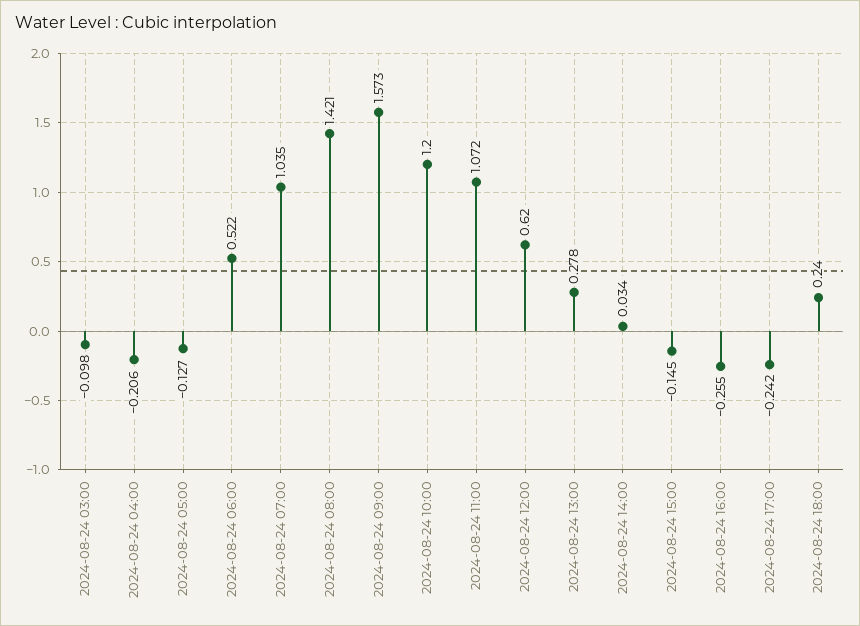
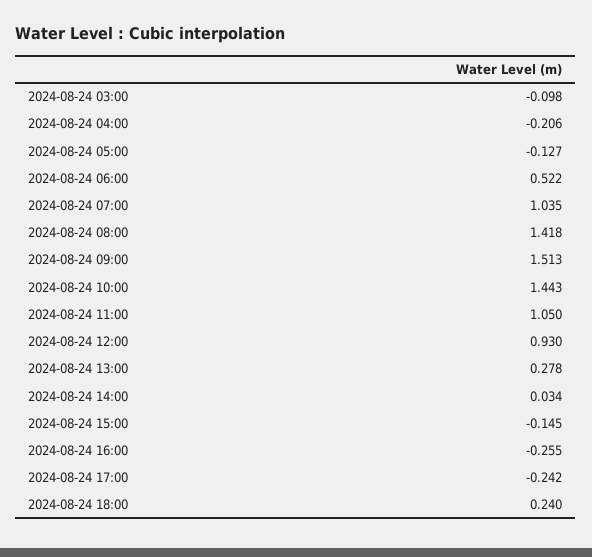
  {
    "2024-08-24 03:00": -0.098,
    "2024-08-24 04:00": -0.206,
    "2024-08-24 05:00": -0.127,
    "2024-08-24 06:00": 0.522,
    "2024-08-24 07:00": 1.035,
-   "2024-08-24 08:00": 1.421,
+   "2024-08-24 08:00": 1.418,
-   "2024-08-24 09:00": 1.573,
+   "2024-08-24 09:00": 1.513,
-   "2024-08-24 10:00": 1.2,
+   "2024-08-24 10:00": 1.443,
-   "2024-08-24 11:00": 1.072,
+   "2024-08-24 11:00": 1.05,
-   "2024-08-24 12:00": 0.62,
+   "2024-08-24 12:00": 0.93,
    "2024-08-24 13:00": 0.278,
    "2024-08-24 14:00": 0.034,
    "2024-08-24 15:00": -0.145,
    "2024-08-24 16:00": -0.255,
    "2024-08-24 17:00": -0.242,
    "2024-08-24 18:00": 0.24
  }

